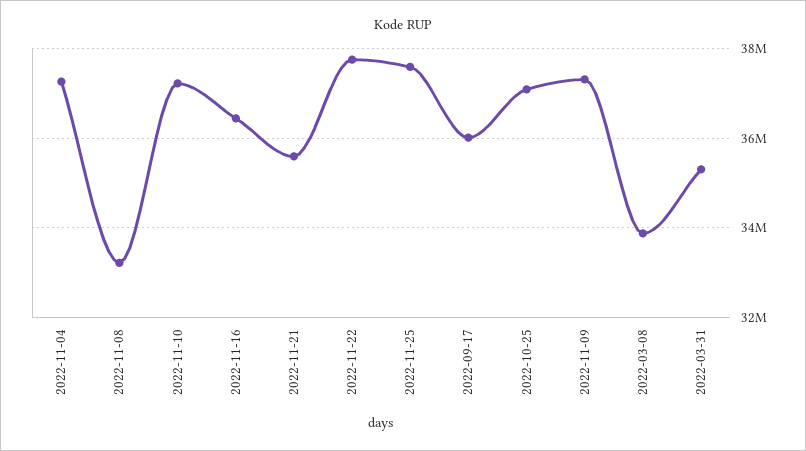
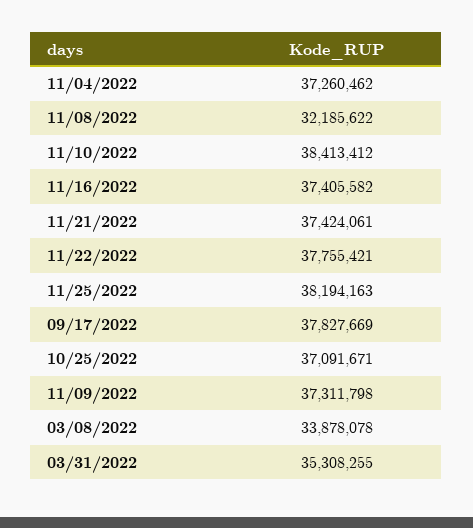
  {
    "2022-11-04": 37260462,
-   "2022-11-08": 33200000,
+   "2022-11-08": 32185622,
-   "2022-11-10": 37200000,
+   "2022-11-10": 38413412,
-   "2022-11-16": 36400000,
+   "2022-11-16": 37405582,
-   "2022-11-21": 35600000,
+   "2022-11-21": 37424061,
    "2022-11-22": 37755421,
-   "2022-11-25": 37600000,
+   "2022-11-25": 38194163,
-   "2022-09-17": 36000000,
+   "2022-09-17": 37827669,
    "2022-10-25": 37091671,
    "2022-11-09": 37311798,
    "2022-03-08": 33878078,
    "2022-03-31": 35308255
  }

